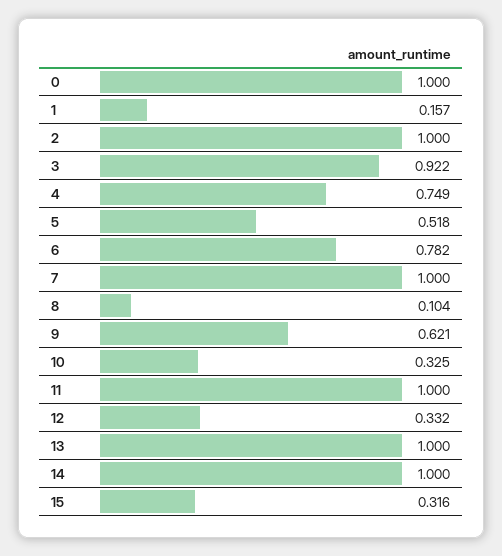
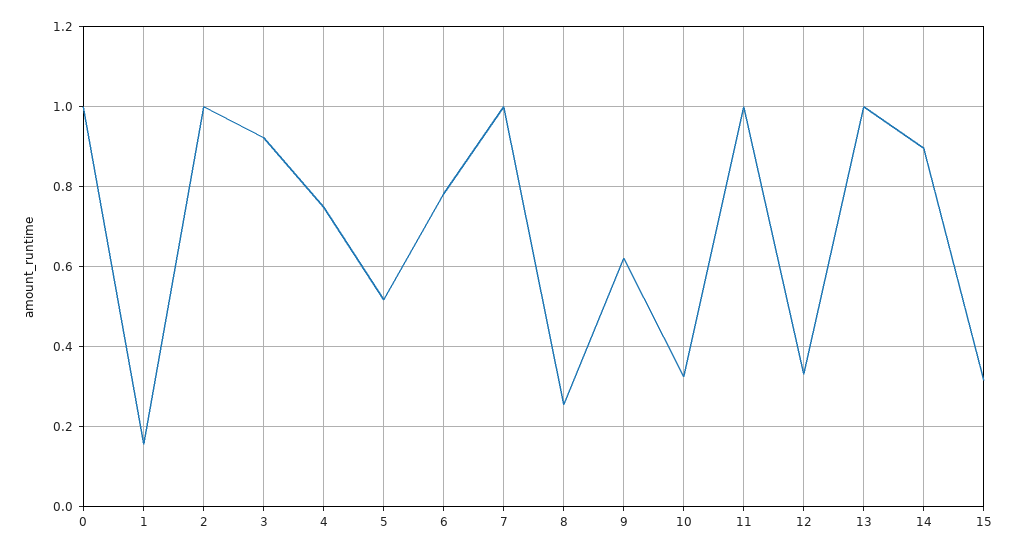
  {
    "0": 1,
    "1": 0.157,
    "2": 1,
    "3": 0.922,
    "4": 0.749,
    "5": 0.518,
    "6": 0.782,
    "7": 1,
-   "8": 0.104,
+   "8": 0.26,
    "9": 0.621,
    "10": 0.325,
    "11": 1,
    "12": 0.332,
    "13": 1,
-   "14": 1,
+   "14": 0.9,
    "15": 0.316
  }

